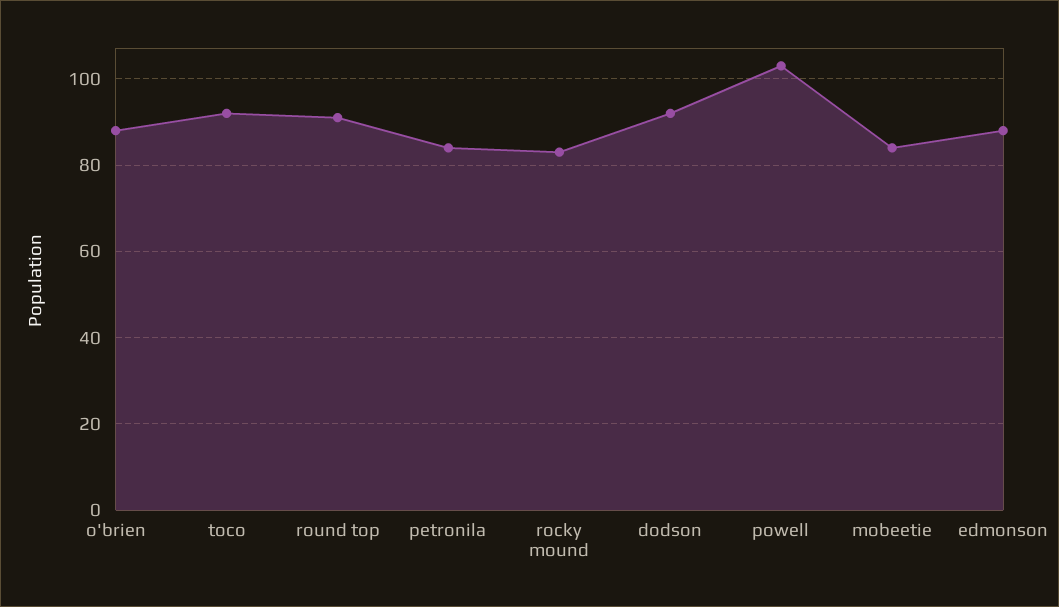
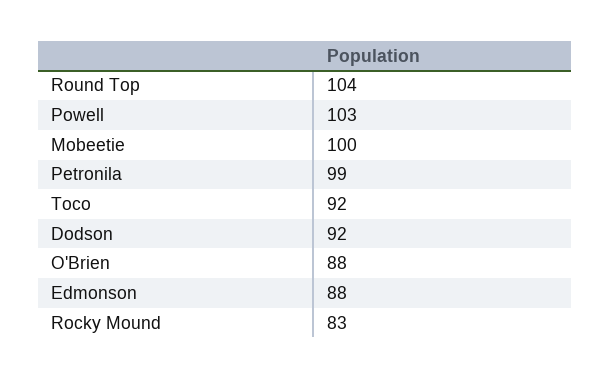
  {
    "o'brien": 88,
    "toco": 92,
-   "round top": 90,
+   "round top": 104,
-   "petronila": 85,
+   "petronila": 99,
    "rocky mound": 83,
    "dodson": 92,
    "powell": 103,
-   "mobeetie": 85,
+   "mobeetie": 100,
    "edmonson": 88
  }

